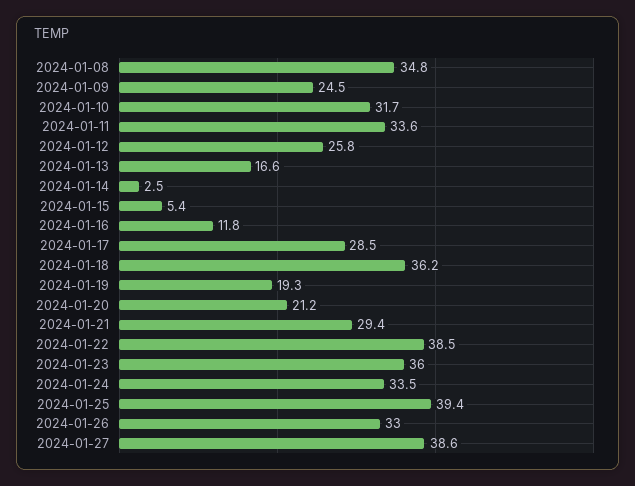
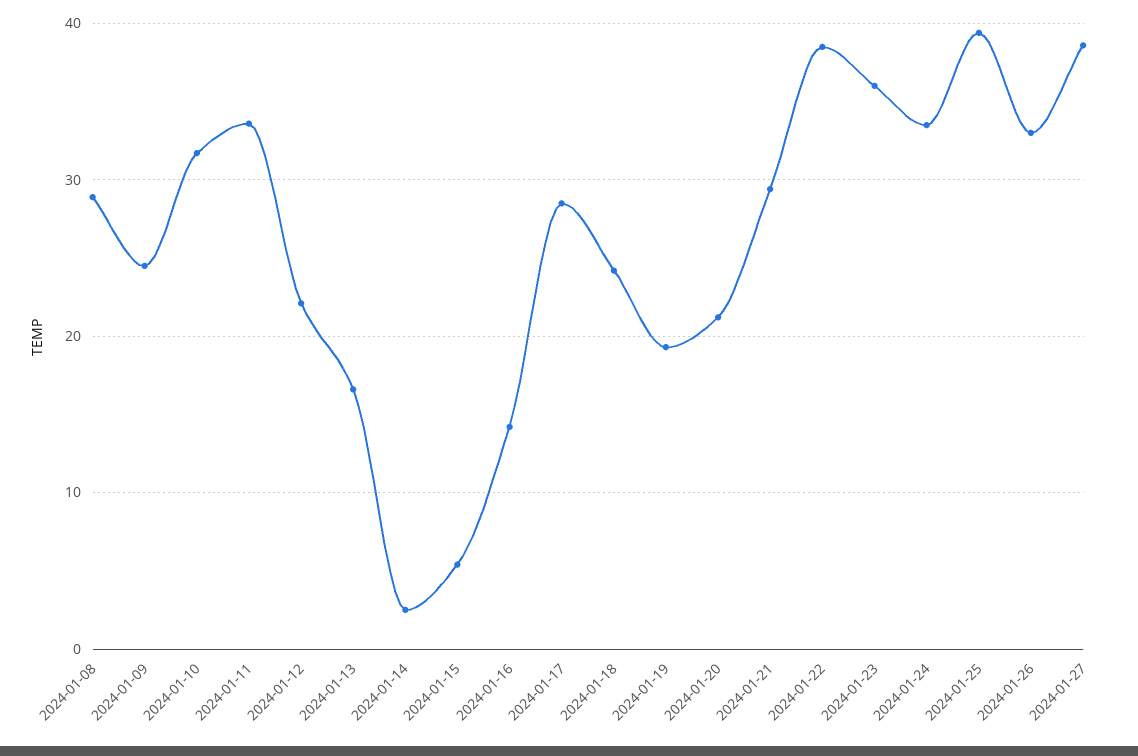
  {
-   "2024-01-08": 34.8,
+   "2024-01-08": 29,
    "2024-01-09": 24.5,
    "2024-01-10": 31.7,
    "2024-01-11": 33.6,
-   "2024-01-12": 25.8,
+   "2024-01-12": 22,
    "2024-01-13": 16.6,
    "2024-01-14": 2.5,
    "2024-01-15": 5.4,
-   "2024-01-16": 11.8,
+   "2024-01-16": 14,
    "2024-01-17": 28.5,
-   "2024-01-18": 36.2,
+   "2024-01-18": 24,
    "2024-01-19": 19.3,
    "2024-01-20": 21.2,
    "2024-01-21": 29.4,
    "2024-01-22": 38.5,
    "2024-01-23": 36,
    "2024-01-24": 33.5,
    "2024-01-25": 39.4,
    "2024-01-26": 33,
    "2024-01-27": 38.6
  }

